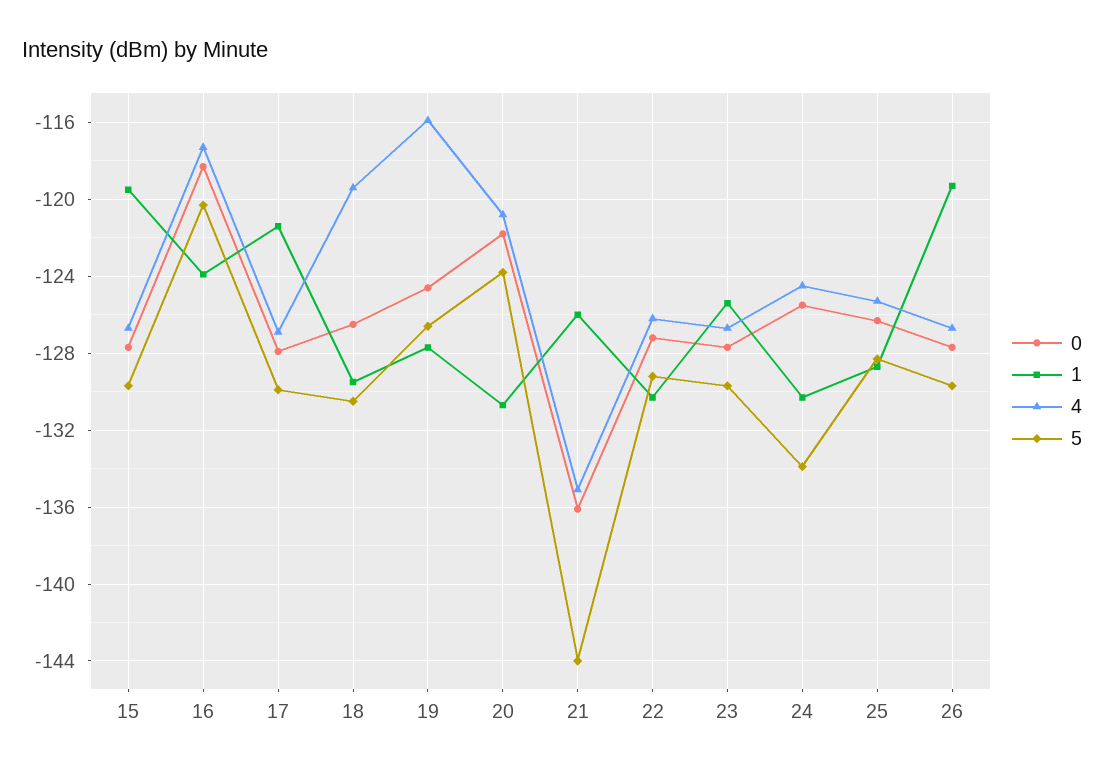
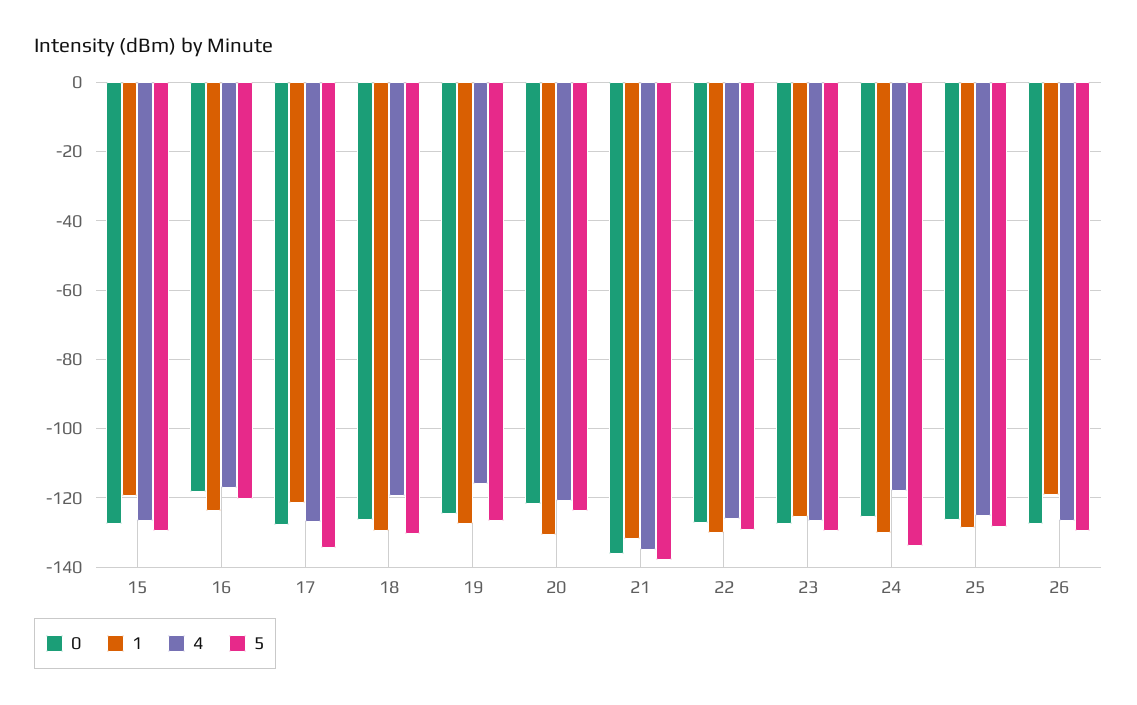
  {
    "0": {
      "15": -127.5,
      "16": -118.5,
      "17": -128,
      "18": -126.5,
      "19": -124.5,
      "20": -122,
      "21": -136,
      "22": -127,
      "23": -127.5,
      "24": -125.5,
      "25": -126.5,
      "26": -127.5
    },
    "1": {
      "15": -119.5,
      "16": -124,
      "17": -121.5,
      "18": -129.5,
      "19": -127.5,
      "20": -130.5,
-     "21": -126,
+     "21": -132,
      "22": -130.5,
      "23": -125.5,
      "24": -130.5,
      "25": -128.5,
      "26": -119.5
    },
    "4": {
      "15": -126.5,
      "16": -117.5,
      "17": -127,
      "18": -119.5,
      "19": -116,
      "20": -121,
      "21": -135,
      "22": -126,
      "23": -126.5,
-     "24": -124.5,
+     "24": -118,
      "25": -125.5,
      "26": -126.5
    },
    "5": {
      "15": -129.5,
      "16": -120.5,
-     "17": -130,
+     "17": -134,
      "18": -130.5,
      "19": -126.5,
      "20": -124,
-     "21": -144,
+     "21": -138,
      "22": -129,
      "23": -129.5,
      "24": -134,
      "25": -128.5,
      "26": -129.5
    }
  }

